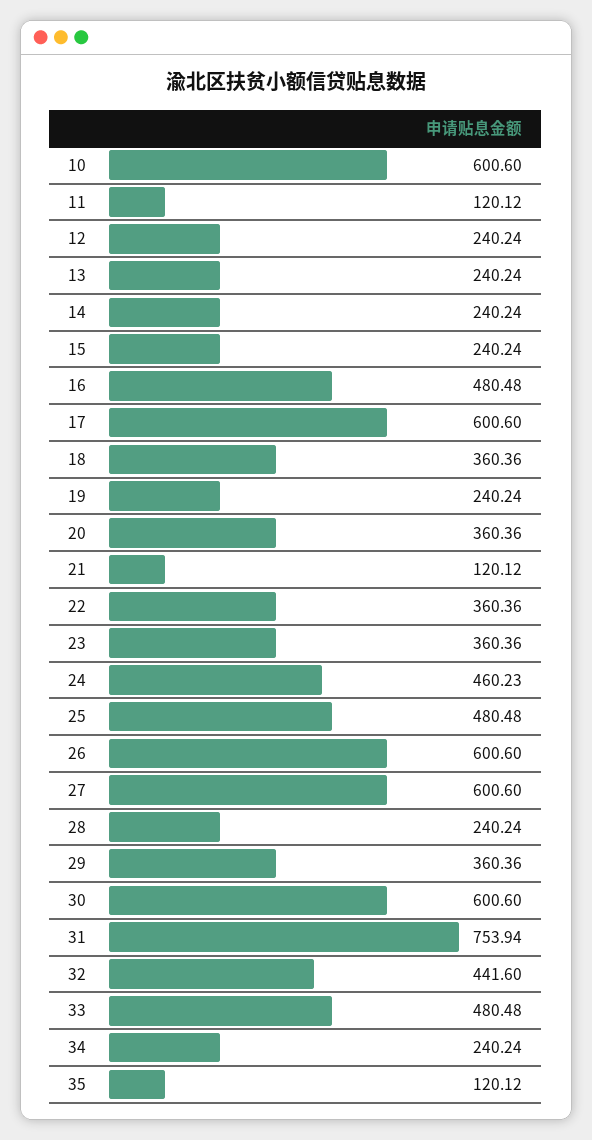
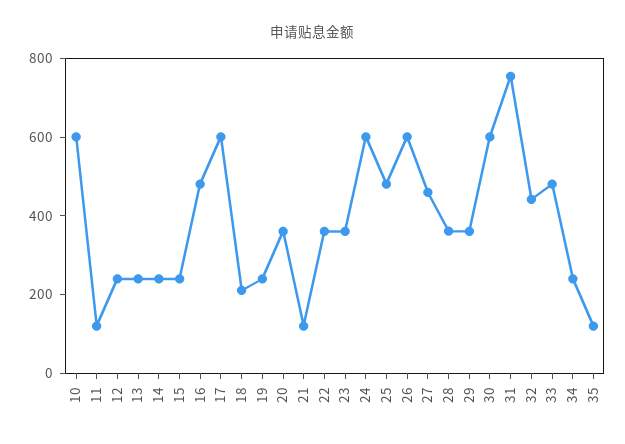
  {
    "10": 600.6,
    "11": 120.12,
    "12": 240.24,
    "13": 240.24,
    "14": 240.24,
    "15": 240.24,
    "16": 480.48,
    "17": 600.6,
-   "18": 360.36,
+   "18": 200,
    "19": 240.24,
    "20": 360.36,
    "21": 120.12,
    "22": 360.36,
    "23": 360.36,
-   "24": 460.23,
+   "24": 600,
    "25": 480.48,
    "26": 600.6,
-   "27": 600.6,
+   "27": 450,
-   "28": 240.24,
+   "28": 350,
    "29": 360.36,
    "30": 600.6,
    "31": 753.94,
    "32": 441.6,
    "33": 480.48,
    "34": 240.24,
    "35": 120.12
  }

